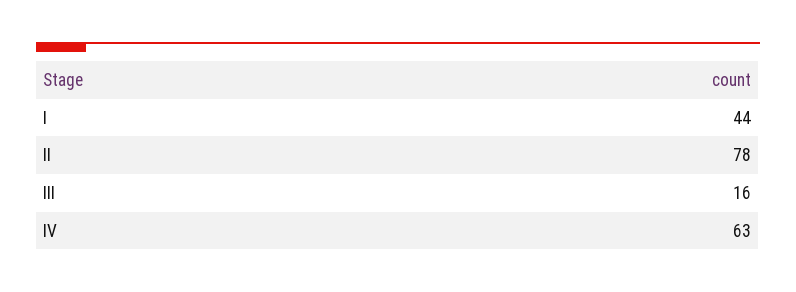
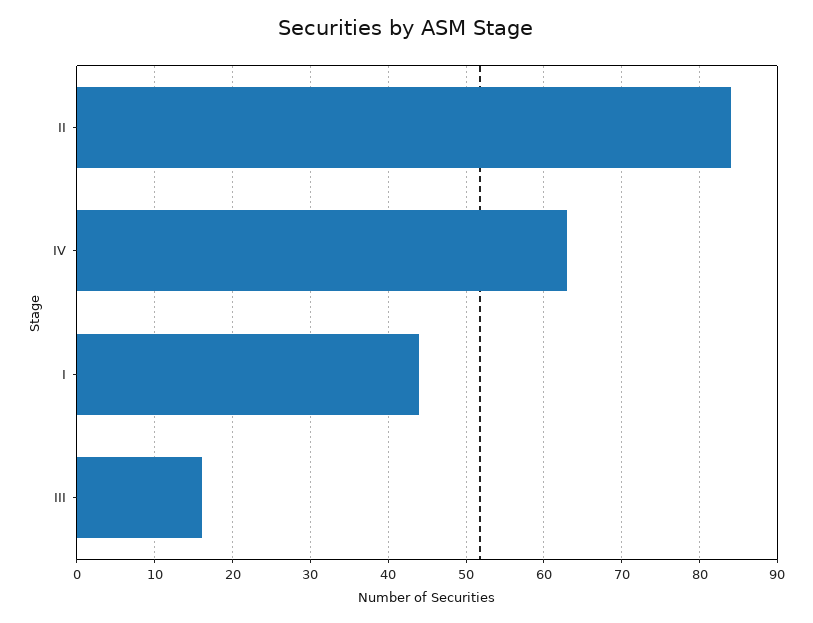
  {
    "I": 44,
-   "II": 78,
+   "II": 84,
    "III": 16,
    "IV": 63
  }

